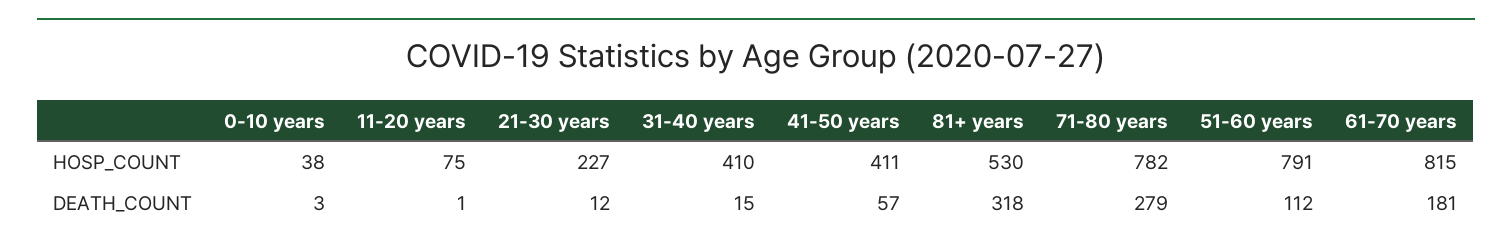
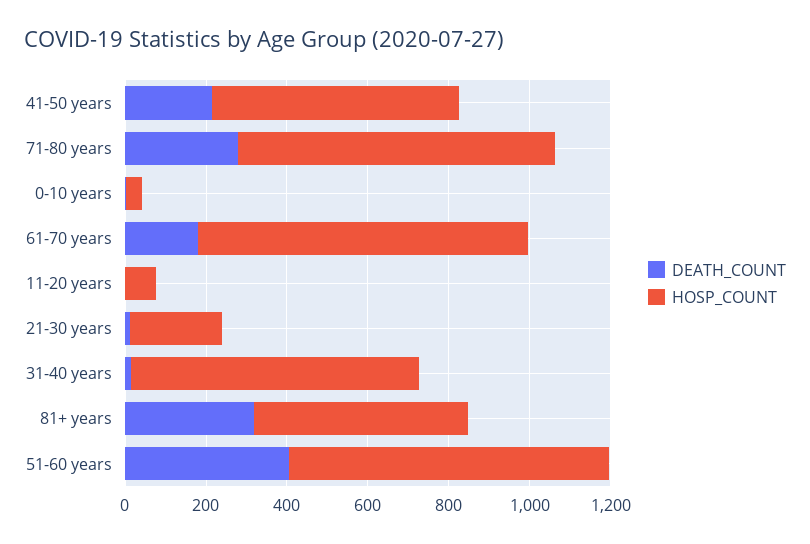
  {
    "HOSP_COUNT": {
      "0-10 years": 38,
      "11-20 years": 75,
      "21-30 years": 227,
-     "31-40 years": 410,
+     "31-40 years": 700,
-     "41-50 years": 411,
+     "41-50 years": 600,
      "81+ years": 530,
      "71-80 years": 782,
      "51-60 years": 791,
      "61-70 years": 815
    },
    "DEATH_COUNT": {
      "0-10 years": 3,
      "11-20 years": 1,
      "21-30 years": 12,
      "31-40 years": 15,
-     "41-50 years": 57,
+     "41-50 years": 200,
      "81+ years": 318,
      "71-80 years": 279,
-     "51-60 years": 112,
+     "51-60 years": 400,
      "61-70 years": 181
    }
  }

